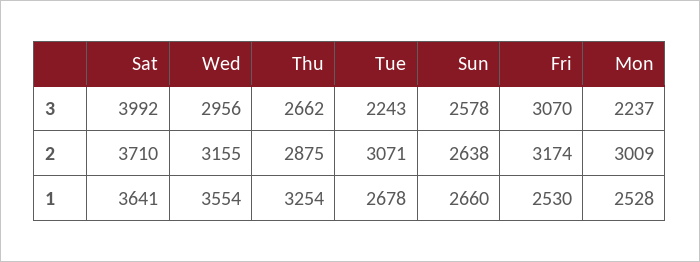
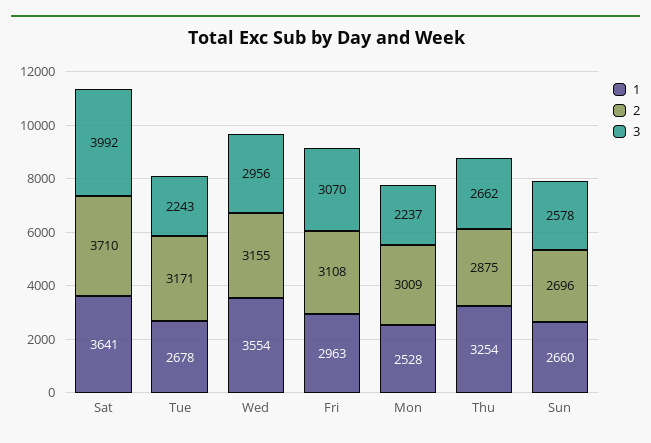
  {
    "3": {
      "Sat": 3992,
      "Wed": 2956,
      "Thu": 2662,
      "Tue": 2243,
      "Sun": 2578,
      "Fri": 3070,
      "Mon": 2237
    },
    "2": {
      "Sat": 3710,
      "Wed": 3155,
      "Thu": 2875,
-     "Tue": 3071,
+     "Tue": 3171,
-     "Sun": 2638,
+     "Sun": 2696,
-     "Fri": 3174,
+     "Fri": 3108,
      "Mon": 3009
    },
    "1": {
      "Sat": 3641,
      "Wed": 3554,
      "Thu": 3254,
      "Tue": 2678,
      "Sun": 2660,
-     "Fri": 2530,
+     "Fri": 2963,
      "Mon": 2528
    }
  }

